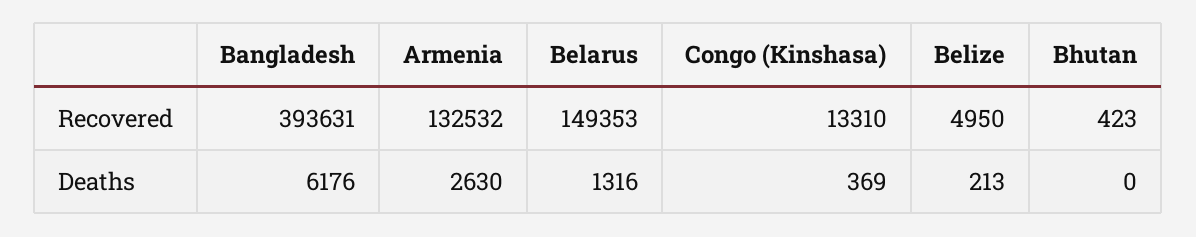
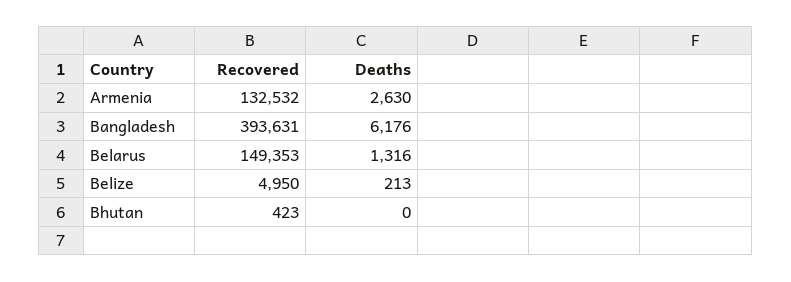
  {
    "Bangladesh": {
      "Recovered": 393631,
      "Deaths": 6176
    },
    "Armenia": {
      "Recovered": 132532,
      "Deaths": 2630
    },
    "Belarus": {
      "Recovered": 149353,
      "Deaths": 1316
    },
-   "Congo (Kinshasa)": {
-     "Recovered": 13310,
-     "Deaths": 369
-   },
    "Belize": {
      "Recovered": 4950,
      "Deaths": 213
    },
    "Bhutan": {
      "Recovered": 423,
      "Deaths": 0
    }
  }

